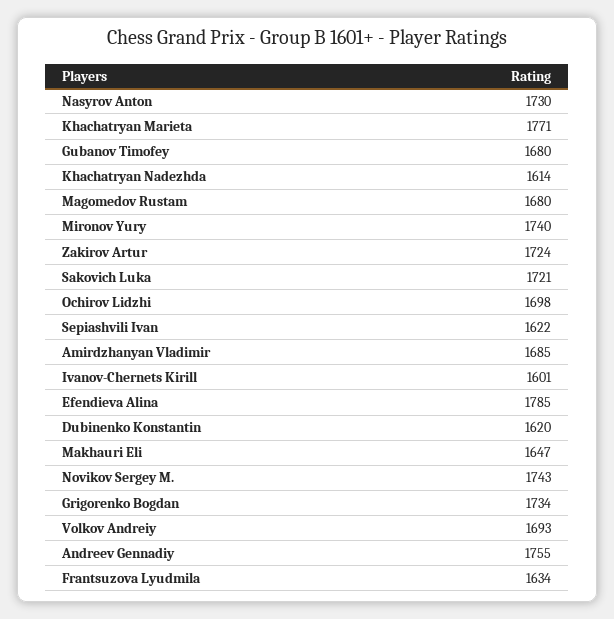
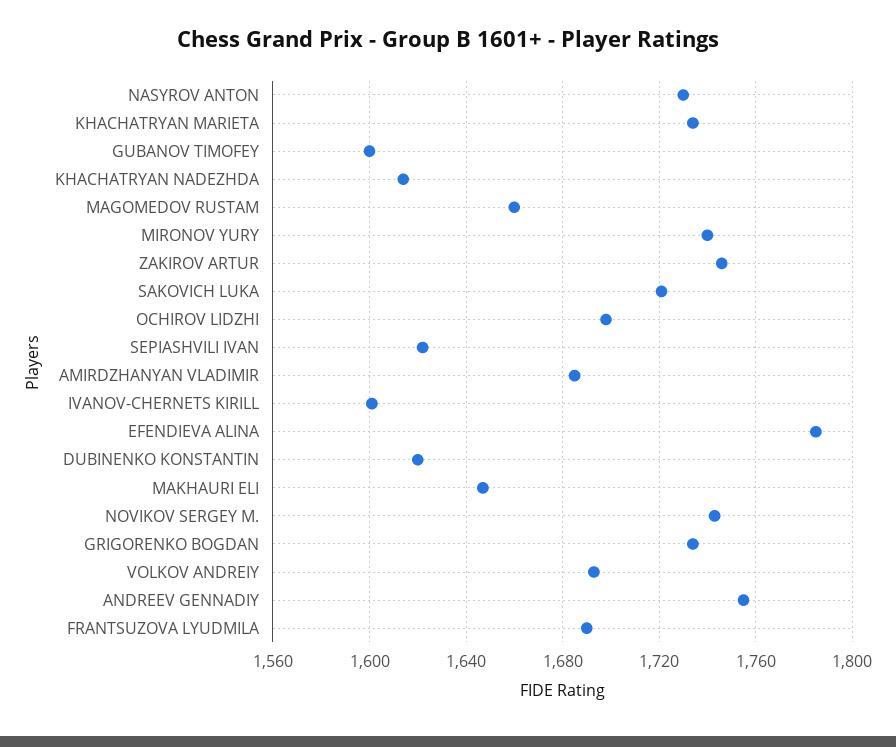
  {
    "Nasyrov Anton": 1730,
-   "Khachatryan Marieta": 1771,
+   "Khachatryan Marieta": 1735,
-   "Gubanov Timofey": 1680,
+   "Gubanov Timofey": 1600,
    "Khachatryan Nadezhda": 1614,
-   "Magomedov Rustam": 1680,
+   "Magomedov Rustam": 1660,
    "Mironov Yury": 1740,
-   "Zakirov Artur": 1724,
+   "Zakirov Artur": 1745,
    "Sakovich Luka": 1721,
    "Ochirov Lidzhi": 1698,
    "Sepiashvili Ivan": 1622,
    "Amirdzhanyan Vladimir": 1685,
    "Ivanov-Chernets Kirill": 1601,
    "Efendieva Alina": 1785,
    "Dubinenko Konstantin": 1620,
    "Makhauri Eli": 1647,
    "Novikov Sergey M.": 1743,
    "Grigorenko Bogdan": 1734,
    "Volkov Andreiy": 1693,
    "Andreev Gennadiy": 1755,
-   "Frantsuzova Lyudmila": 1634
+   "Frantsuzova Lyudmila": 1690
  }

